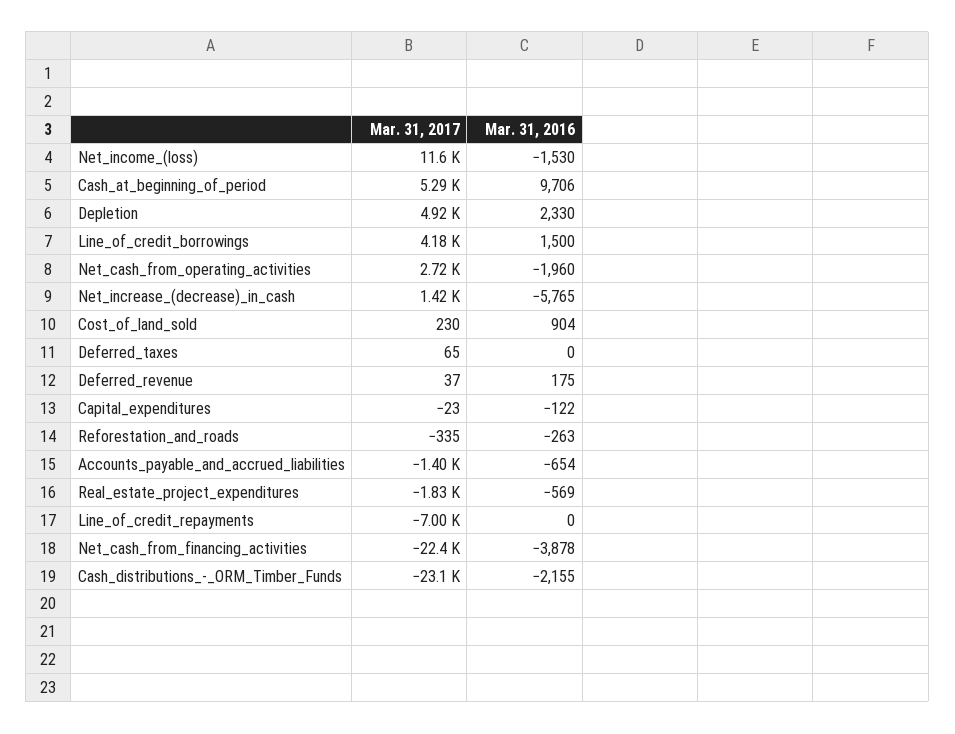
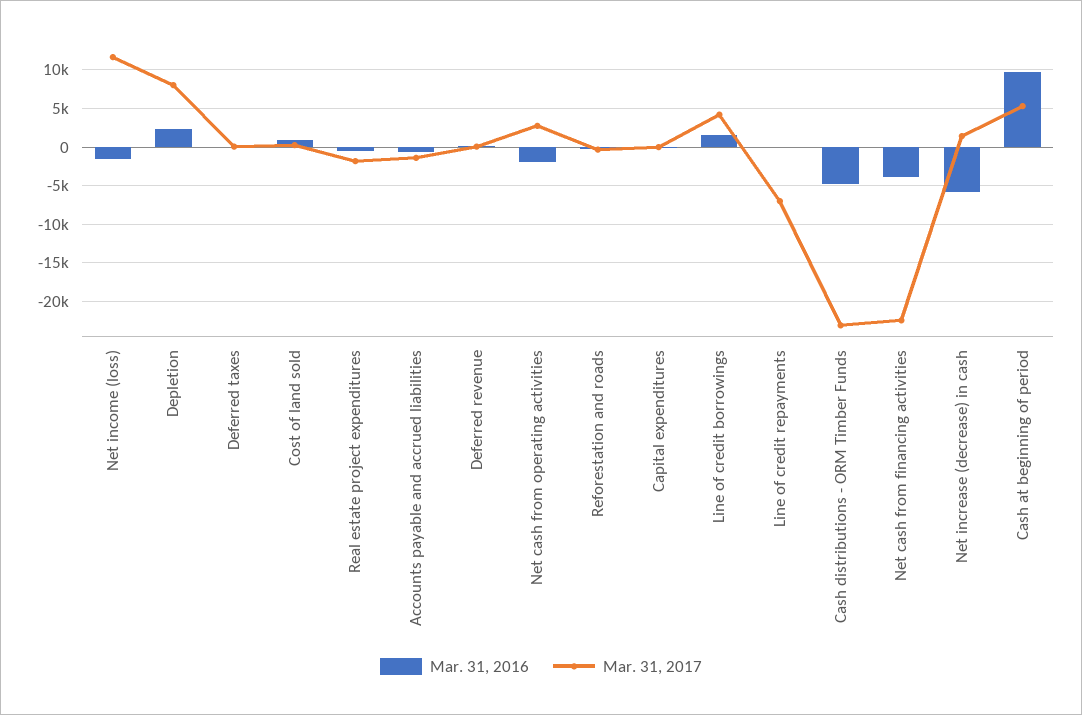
  {
    "Mar. 31, 2017": {
      "Net_income_(loss)": 11600,
      "Cash_at_beginning_of_period": 5290,
-     "Depletion": 4920,
+     "Depletion": 8000,
      "Line_of_credit_borrowings": 4180,
      "Net_cash_from_operating_activities": 2720,
      "Net_increase_(decrease)_in_cash": 1420,
      "Cost_of_land_sold": 230,
      "Deferred_taxes": 65,
      "Deferred_revenue": 37,
      "Capital_expenditures": -23,
      "Reforestation_and_roads": -335,
      "Accounts_payable_and_accrued_liabilities": -1400,
      "Real_estate_project_expenditures": -1830,
      "Line_of_credit_repayments": -7000,
      "Net_cash_from_financing_activities": -22400,
      "Cash_distributions_-_ORM_Timber_Funds": -23100
    },
    "Mar. 31, 2016": {
      "Net_income_(loss)": -1530,
      "Cash_at_beginning_of_period": 9706,
      "Depletion": 2330,
      "Line_of_credit_borrowings": 1500,
      "Net_cash_from_operating_activities": -1960,
      "Net_increase_(decrease)_in_cash": -5765,
      "Cost_of_land_sold": 904,
      "Deferred_taxes": 0,
      "Deferred_revenue": 175,
      "Capital_expenditures": -122,
      "Reforestation_and_roads": -263,
      "Accounts_payable_and_accrued_liabilities": -654,
      "Real_estate_project_expenditures": -569,
      "Line_of_credit_repayments": 0,
      "Net_cash_from_financing_activities": -3878,
-     "Cash_distributions_-_ORM_Timber_Funds": -2155
+     "Cash_distributions_-_ORM_Timber_Funds": -5000
    }
  }

